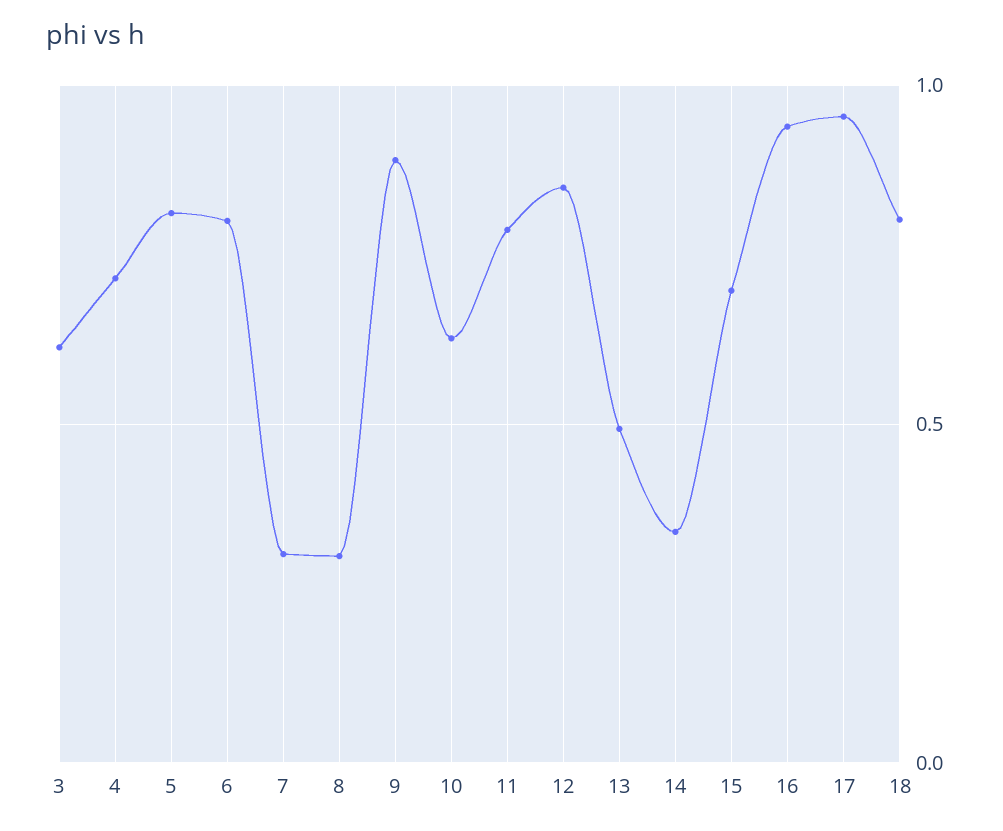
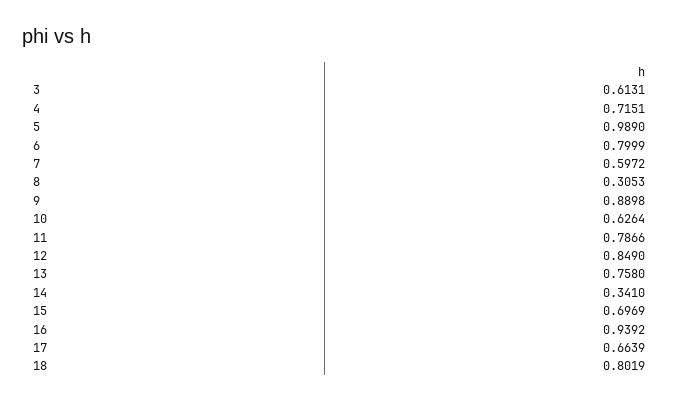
  {
    "3": 0.6131,
    "4": 0.7151,
-   "5": 0.8,
+   "5": 0.989,
    "6": 0.7999,
-   "7": 0.3,
+   "7": 0.5972,
    "8": 0.3053,
    "9": 0.8898,
    "10": 0.6264,
    "11": 0.7866,
    "12": 0.849,
-   "13": 0.5,
+   "13": 0.758,
    "14": 0.341,
    "15": 0.6969,
    "16": 0.9392,
-   "17": 0.95,
+   "17": 0.6639,
    "18": 0.8019
  }

